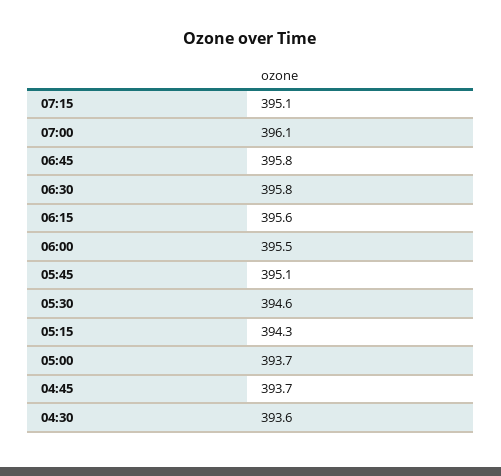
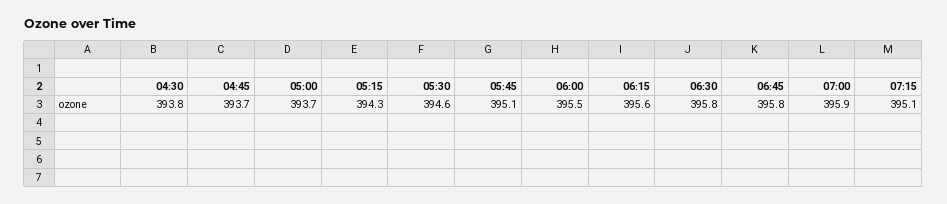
  {
    "07:15": 395.1,
-   "07:00": 396.1,
+   "07:00": 395.9,
    "06:45": 395.8,
    "06:30": 395.8,
    "06:15": 395.6,
    "06:00": 395.5,
    "05:45": 395.1,
    "05:30": 394.6,
    "05:15": 394.3,
    "05:00": 393.7,
    "04:45": 393.7,
-   "04:30": 393.6
+   "04:30": 393.8
  }

